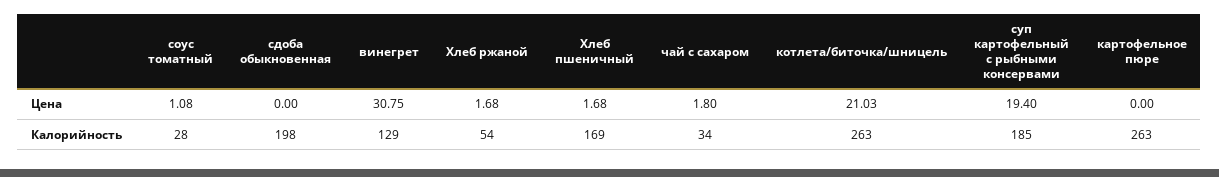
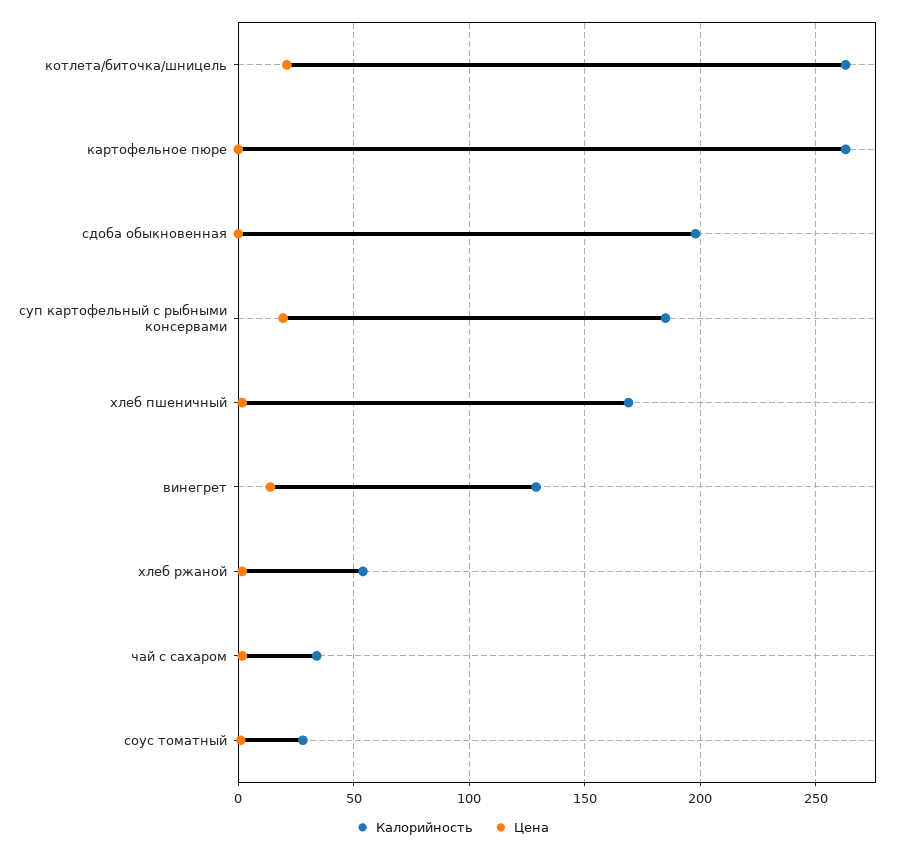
  {
    "Цена": {
      "соус томатный": 1.08,
      "сдоба обыкновенная": 0,
-     "винегрет": 30.75,
+     "винегрет": 15,
      "Хлеб ржаной": 1.68,
      "Хлеб пшеничный": 1.68,
      "чай с сахаром": 1.8,
      "котлета/биточка/шницель": 21.03,
      "суп картофельный с рыбными консервами": 19.4,
      "картофельное пюре": 0
    },
    "Калорийность": {
      "соус томатный": 28,
      "сдоба обыкновенная": 198,
      "винегрет": 129,
      "Хлеб ржаной": 54,
      "Хлеб пшеничный": 169,
      "чай с сахаром": 34,
      "котлета/биточка/шницель": 263,
      "суп картофельный с рыбными консервами": 185,
      "картофельное пюре": 263
    }
  }

